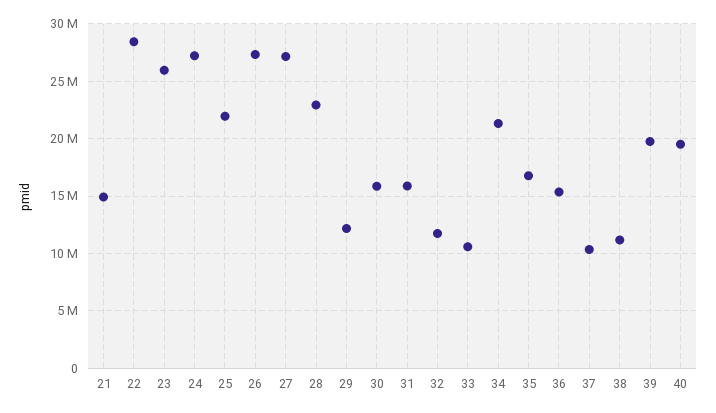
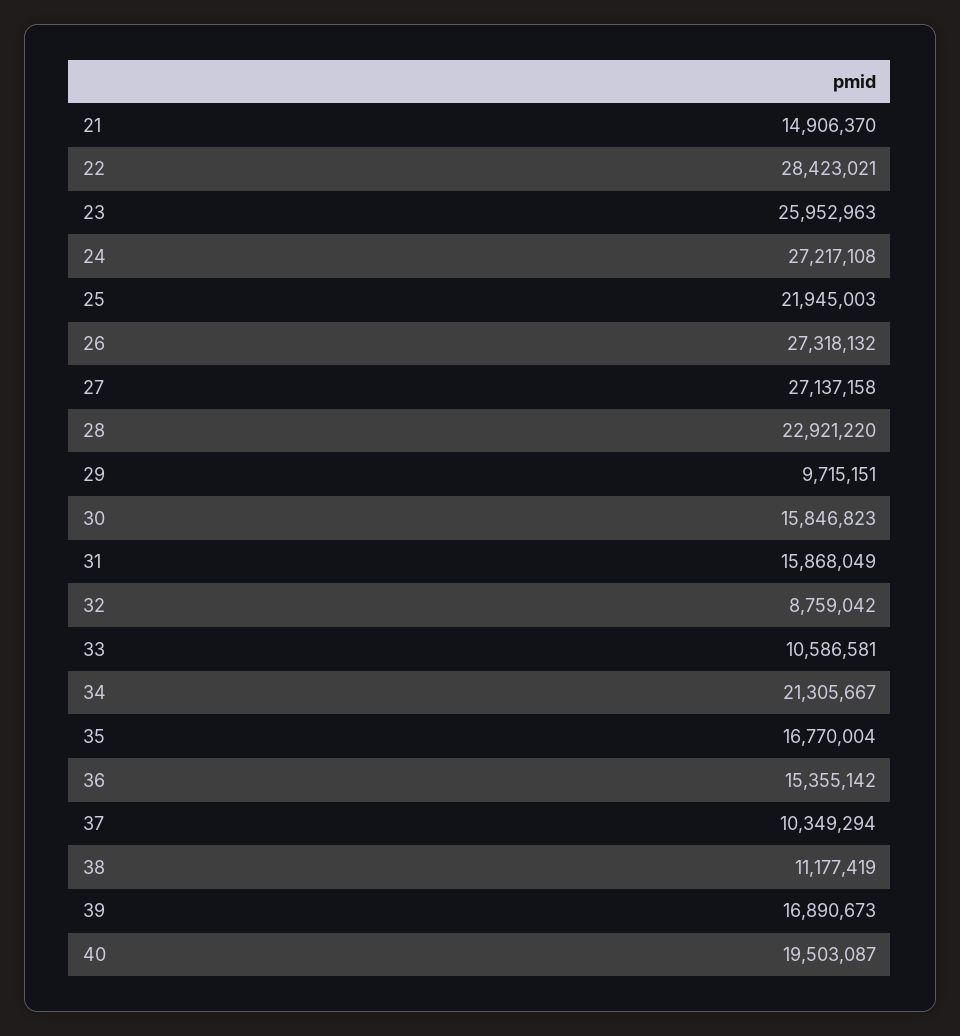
  {
    "21": 14906370,
    "22": 28423021,
    "23": 25952963,
    "24": 27217108,
    "25": 21945003,
    "26": 27318132,
    "27": 27137158,
    "28": 22921220,
-   "29": 12000000,
+   "29": 9715151,
    "30": 15846823,
    "31": 15868049,
-   "32": 12000000,
+   "32": 8759042,
    "33": 10586581,
    "34": 21305667,
    "35": 16770004,
    "36": 15355142,
    "37": 10349294,
    "38": 11177419,
-   "39": 20000000,
+   "39": 16890673,
    "40": 19503087
  }

